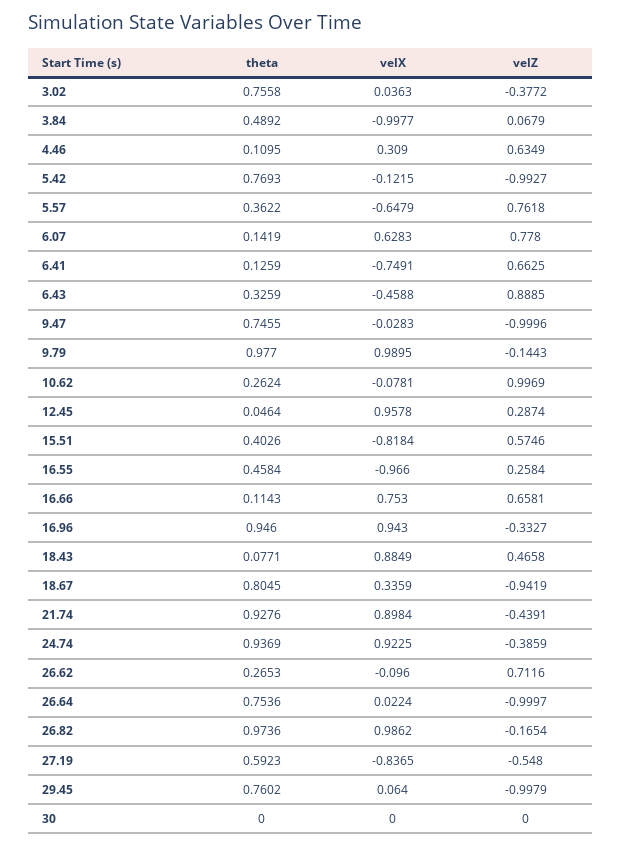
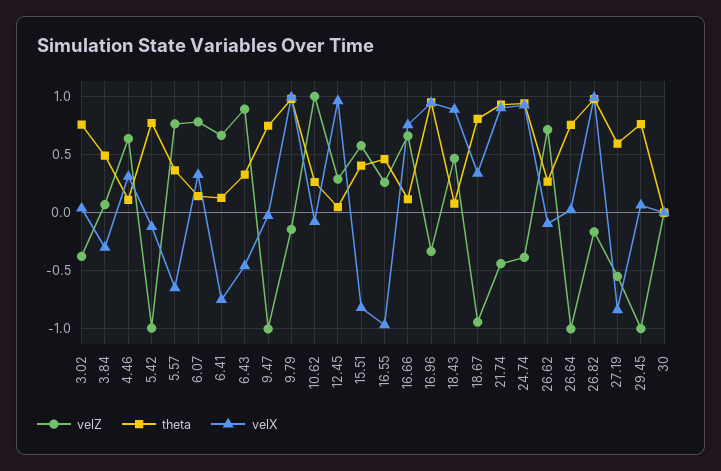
  {
    "theta": {
      "3.02": 0.7558,
      "3.84": 0.4892,
      "4.46": 0.1095,
      "5.42": 0.7693,
      "5.57": 0.3622,
      "6.07": 0.1419,
      "6.41": 0.1259,
      "6.43": 0.3259,
      "9.47": 0.7455,
      "9.79": 0.977,
      "10.62": 0.2624,
      "12.45": 0.0464,
      "15.51": 0.4026,
      "16.55": 0.4584,
      "16.66": 0.1143,
      "16.96": 0.946,
      "18.43": 0.0771,
      "18.67": 0.8045,
      "21.74": 0.9276,
      "24.74": 0.9369,
      "26.62": 0.2653,
      "26.64": 0.7536,
      "26.82": 0.9736,
      "27.19": 0.5923,
      "29.45": 0.7602,
      "30": 0
    },
    "velX": {
      "3.02": 0.0363,
-     "3.84": -0.9977,
+     "3.84": -0.3,
      "4.46": 0.309,
      "5.42": -0.1215,
      "5.57": -0.6479,
-     "6.07": 0.6283,
+     "6.07": 0.3,
      "6.41": -0.7491,
      "6.43": -0.4588,
      "9.47": -0.0283,
      "9.79": 0.9895,
      "10.62": -0.0781,
      "12.45": 0.9578,
      "15.51": -0.8184,
      "16.55": -0.966,
      "16.66": 0.753,
      "16.96": 0.943,
      "18.43": 0.8849,
      "18.67": 0.3359,
      "21.74": 0.8984,
      "24.74": 0.9225,
      "26.62": -0.096,
      "26.64": 0.0224,
      "26.82": 0.9862,
      "27.19": -0.8365,
      "29.45": 0.064,
      "30": 0
    },
    "velZ": {
      "3.02": -0.3772,
      "3.84": 0.0679,
      "4.46": 0.6349,
      "5.42": -0.9927,
      "5.57": 0.7618,
      "6.07": 0.778,
      "6.41": 0.6625,
      "6.43": 0.8885,
      "9.47": -0.9996,
      "9.79": -0.1443,
      "10.62": 0.9969,
      "12.45": 0.2874,
      "15.51": 0.5746,
      "16.55": 0.2584,
      "16.66": 0.6581,
      "16.96": -0.3327,
      "18.43": 0.4658,
      "18.67": -0.9419,
      "21.74": -0.4391,
      "24.74": -0.3859,
      "26.62": 0.7116,
      "26.64": -0.9997,
      "26.82": -0.1654,
      "27.19": -0.548,
      "29.45": -0.9979,
      "30": 0
    }
  }

